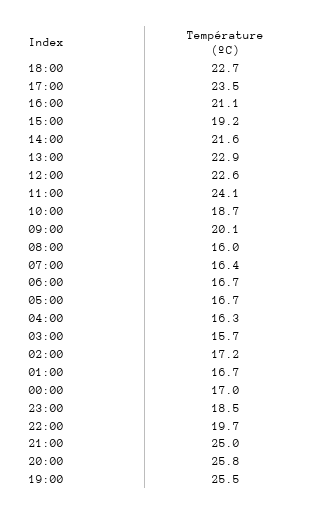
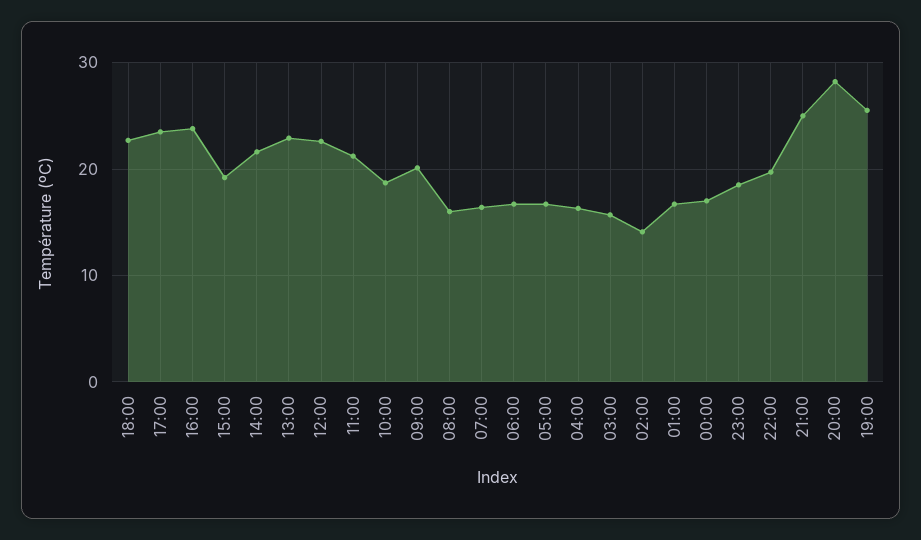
  {
    "18:00": 22.7,
    "17:00": 23.5,
-   "16:00": 21.1,
+   "16:00": 24,
    "15:00": 19.2,
    "14:00": 21.6,
    "13:00": 22.9,
    "12:00": 22.6,
-   "11:00": 24.1,
+   "11:00": 21,
    "10:00": 18.7,
    "09:00": 20.1,
    "08:00": 16,
    "07:00": 16.4,
    "06:00": 16.7,
    "05:00": 16.7,
    "04:00": 16.3,
    "03:00": 15.7,
-   "02:00": 17.2,
+   "02:00": 14,
    "01:00": 16.7,
    "00:00": 17,
    "23:00": 18.5,
    "22:00": 19.7,
    "21:00": 25,
-   "20:00": 25.8,
+   "20:00": 28,
    "19:00": 25.5
  }

